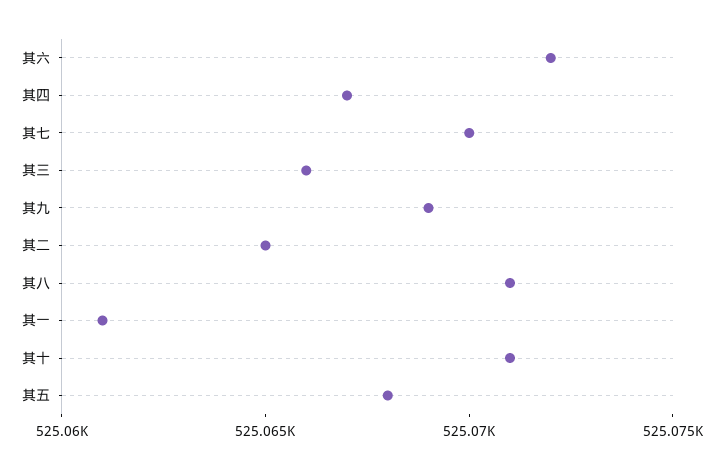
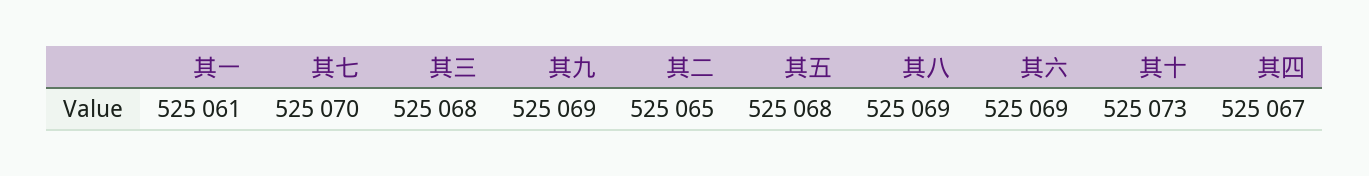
  {
-   "其六": 525072,
+   "其六": 525069,
    "其四": 525067,
    "其七": 525070,
-   "其三": 525066,
+   "其三": 525068,
    "其九": 525069,
    "其二": 525065,
-   "其八": 525071,
+   "其八": 525069,
    "其一": 525061,
-   "其十": 525071,
+   "其十": 525073,
    "其五": 525068
  }

